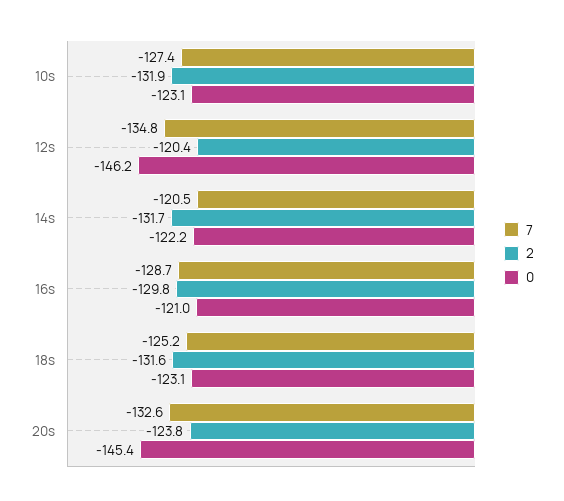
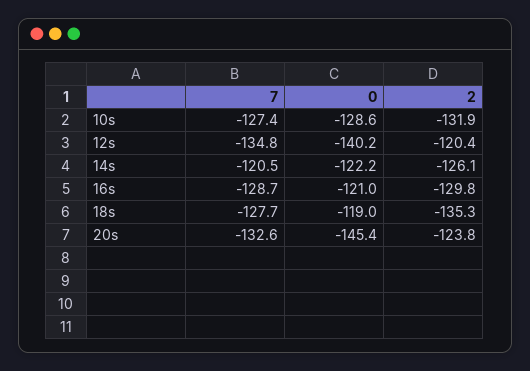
  {
    "7": {
      "10s": -127.4,
      "12s": -134.8,
      "14s": -120.5,
      "16s": -128.7,
-     "18s": -125.2,
+     "18s": -127.7,
      "20s": -132.6
    },
    "2": {
      "10s": -131.9,
      "12s": -120.4,
-     "14s": -131.7,
+     "14s": -126.1,
      "16s": -129.8,
-     "18s": -131.6,
+     "18s": -135.3,
      "20s": -123.8
    },
    "0": {
-     "10s": -123.1,
+     "10s": -128.6,
-     "12s": -146.2,
+     "12s": -140.2,
      "14s": -122.2,
      "16s": -121,
-     "18s": -123.1,
+     "18s": -119,
      "20s": -145.4
    }
  }

